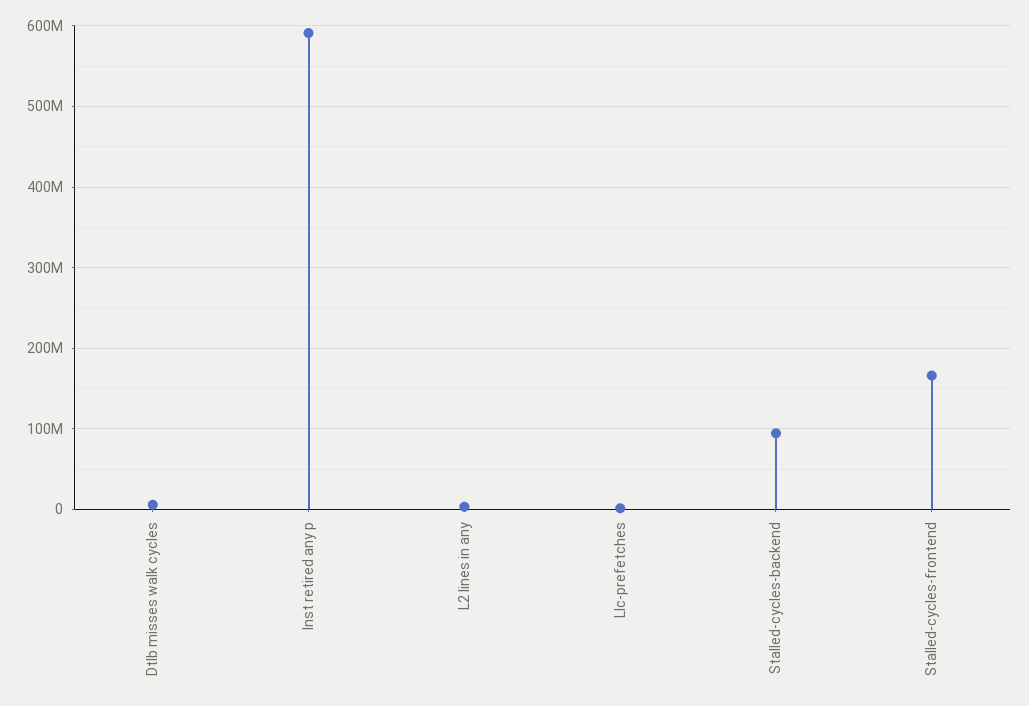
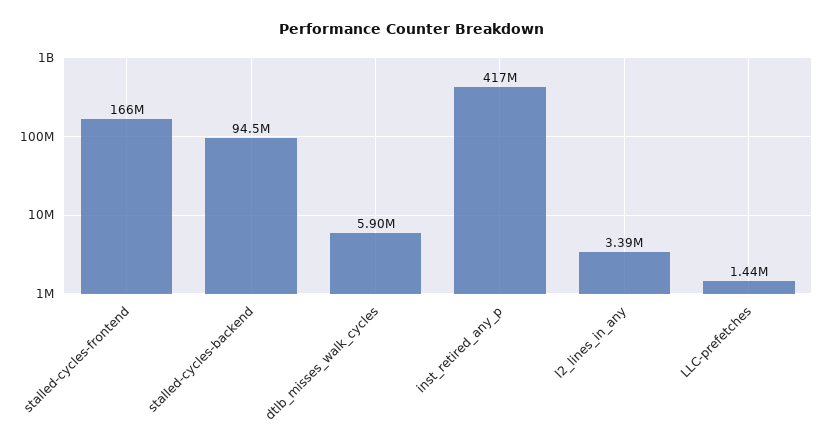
  {
    "Dtlb misses walk cycles": 5900000,
-   "Inst retired any p": 590000000,
+   "Inst retired any p": 417000000,
    "L2 lines in any": 3390000,
    "Llc-prefetches": 1440000,
    "Stalled-cycles-backend": 94500000,
    "Stalled-cycles-frontend": 166000000
  }

